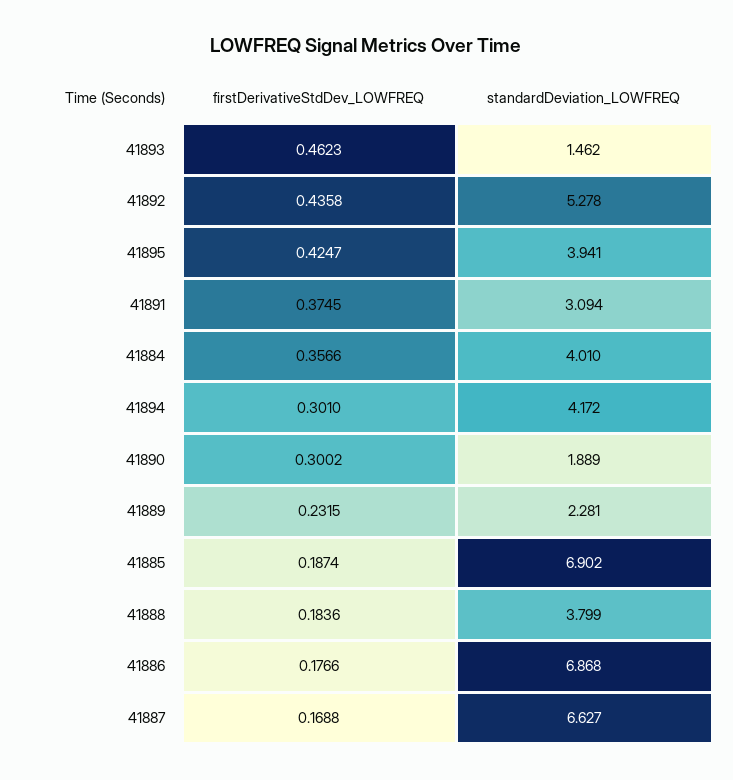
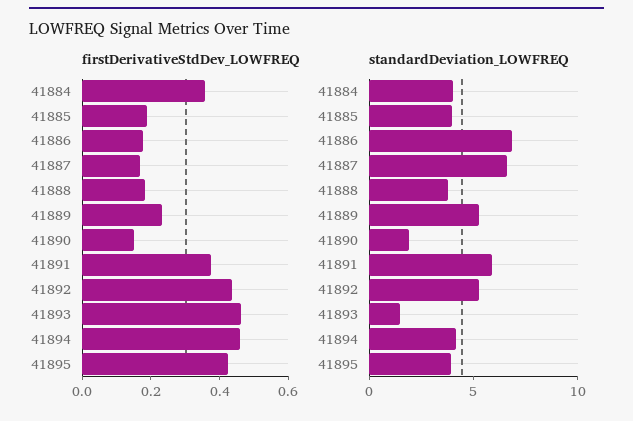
  {
    "firstDerivativeStdDev_LOWFREQ": {
      "41893": 0.4623,
      "41892": 0.4358,
      "41895": 0.4247,
      "41891": 0.3745,
      "41884": 0.3566,
-     "41894": 0.301,
+     "41894": 0.45,
-     "41890": 0.3002,
+     "41890": 0.15,
      "41889": 0.2315,
      "41885": 0.1874,
      "41888": 0.1836,
      "41886": 0.1766,
      "41887": 0.1688
    },
    "standardDeviation_LOWFREQ": {
      "41893": 1.462,
      "41892": 5.278,
      "41895": 3.941,
-     "41891": 3.094,
+     "41891": 6,
      "41884": 4.01,
      "41894": 4.172,
      "41890": 1.889,
-     "41889": 2.281,
+     "41889": 5,
-     "41885": 6.902,
+     "41885": 4,
      "41888": 3.799,
      "41886": 6.868,
      "41887": 6.627
    }
  }

